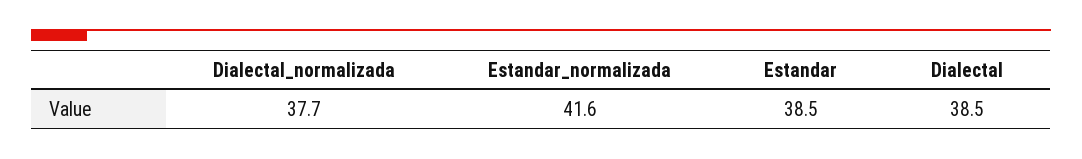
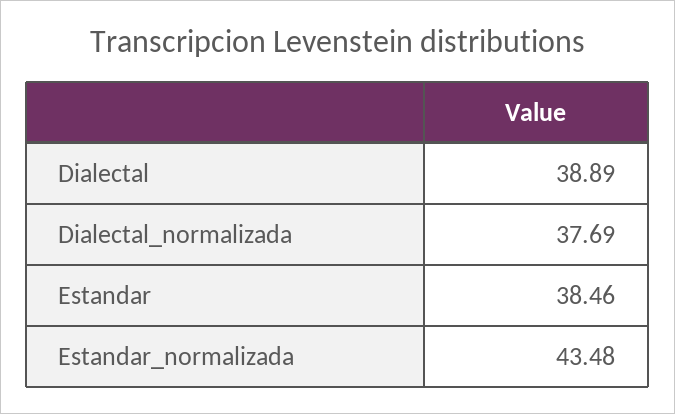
  {
    "Dialectal_normalizada": 37.69,
-   "Estandar_normalizada": 41.6,
+   "Estandar_normalizada": 43.48,
    "Estandar": 38.46,
-   "Dialectal": 38.5
+   "Dialectal": 38.89
  }

